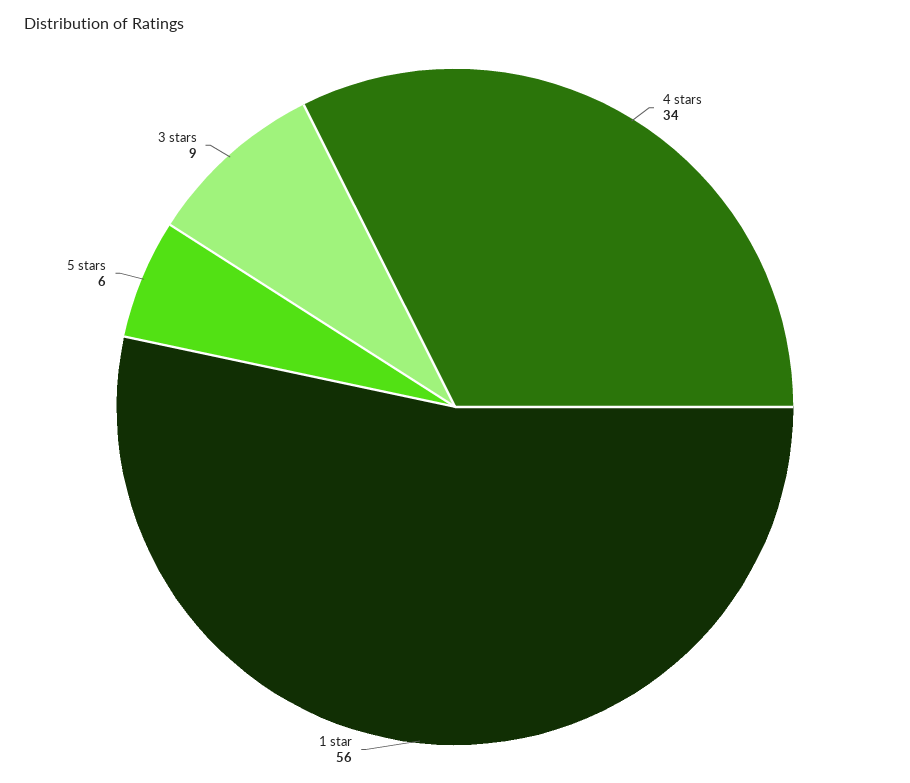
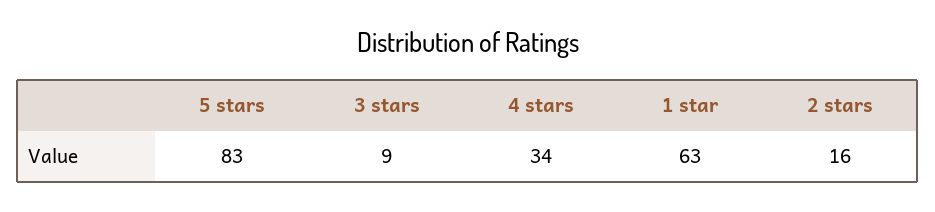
  {
    "4 stars": 34,
-   "1 star": 56,
+   "1 star": 63,
-   "5 stars": 6,
+   "5 stars": 83,
-   "3 stars": 9
+   "3 stars": 9,
+   "2 stars": 16
  }

